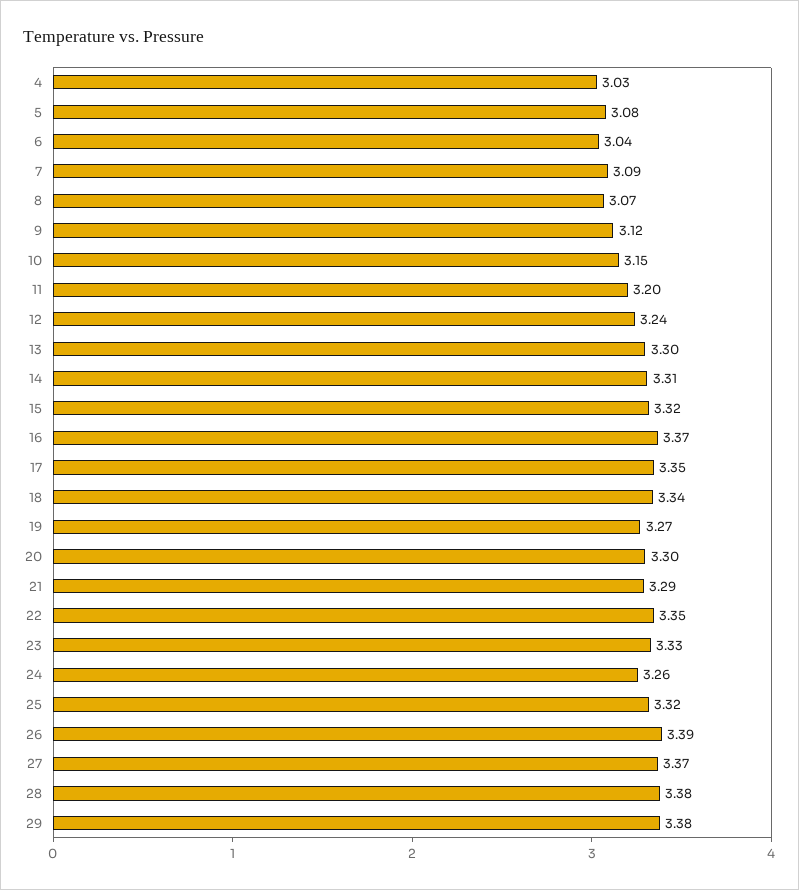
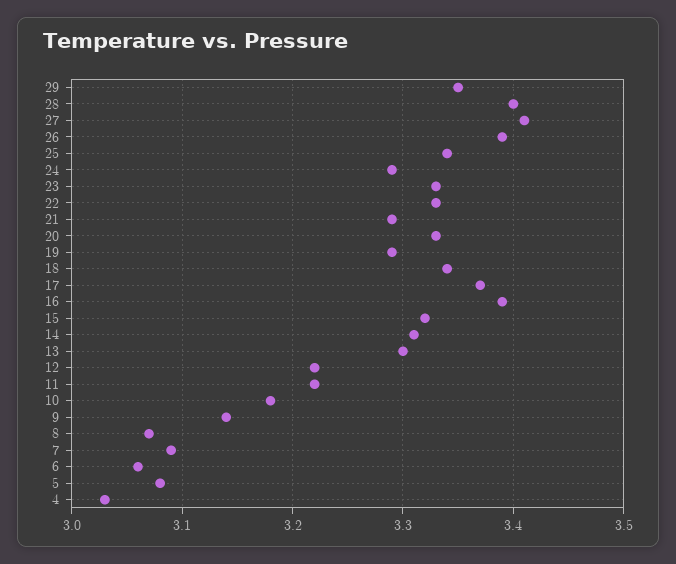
  {
    "4": 3.03,
    "5": 3.08,
-   "6": 3.04,
+   "6": 3.06,
    "7": 3.09,
    "8": 3.07,
-   "9": 3.12,
+   "9": 3.14,
-   "10": 3.15,
+   "10": 3.18,
-   "11": 3.2,
+   "11": 3.22,
-   "12": 3.24,
+   "12": 3.22,
    "13": 3.3,
    "14": 3.31,
    "15": 3.32,
-   "16": 3.37,
+   "16": 3.39,
-   "17": 3.35,
+   "17": 3.37,
    "18": 3.34,
-   "19": 3.27,
+   "19": 3.29,
-   "20": 3.3,
+   "20": 3.33,
    "21": 3.29,
-   "22": 3.35,
+   "22": 3.33,
    "23": 3.33,
-   "24": 3.26,
+   "24": 3.29,
-   "25": 3.32,
+   "25": 3.34,
    "26": 3.39,
-   "27": 3.37,
+   "27": 3.41,
-   "28": 3.38,
+   "28": 3.4,
-   "29": 3.38
+   "29": 3.35
  }

